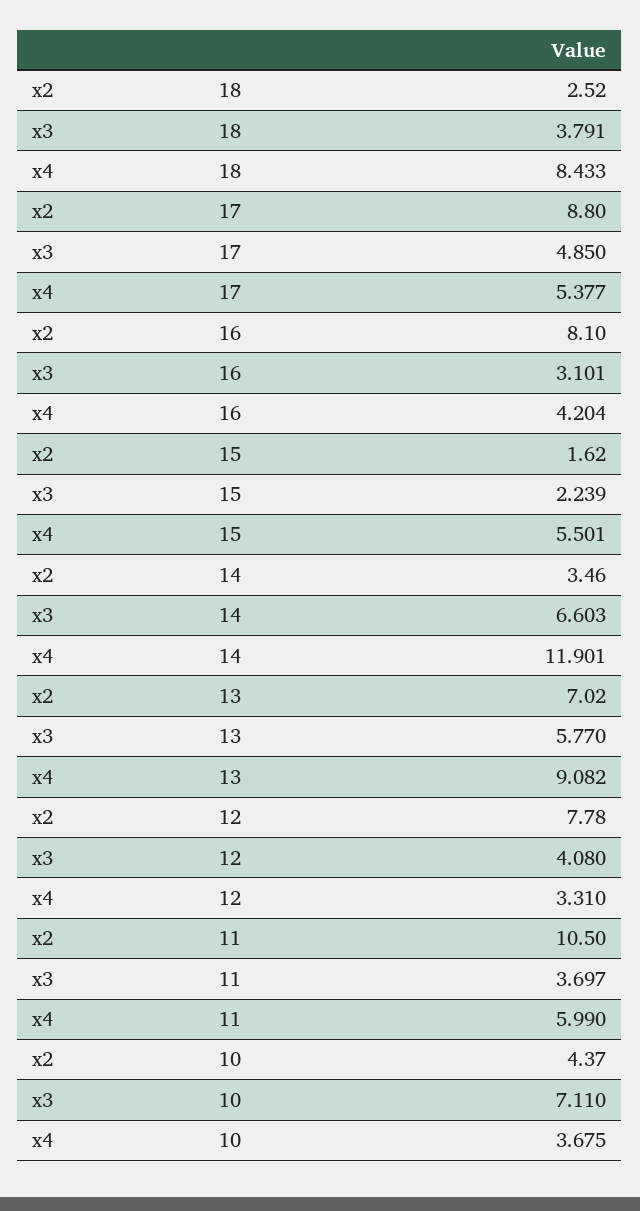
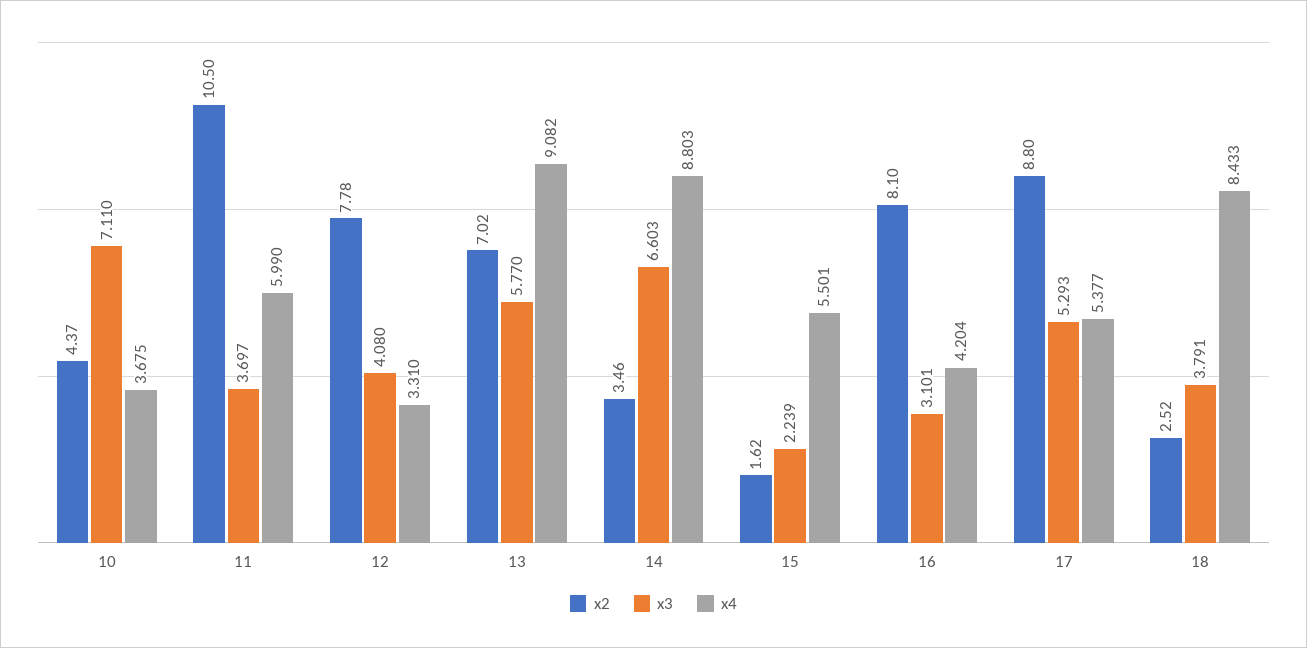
  {
    "x2": {
      "18": 2.52,
      "17": 8.8,
      "16": 8.1,
      "15": 1.62,
      "14": 3.46,
      "13": 7.02,
      "12": 7.78,
      "11": 10.5,
      "10": 4.37
    },
    "x3": {
      "18": 3.791,
-     "17": 4.85,
+     "17": 5.293,
      "16": 3.101,
      "15": 2.239,
      "14": 6.603,
      "13": 5.77,
      "12": 4.08,
      "11": 3.697,
      "10": 7.11
    },
    "x4": {
      "18": 8.433,
      "17": 5.377,
      "16": 4.204,
      "15": 5.501,
-     "14": 11.901,
+     "14": 8.803,
      "13": 9.082,
      "12": 3.31,
      "11": 5.99,
      "10": 3.675
    }
  }

